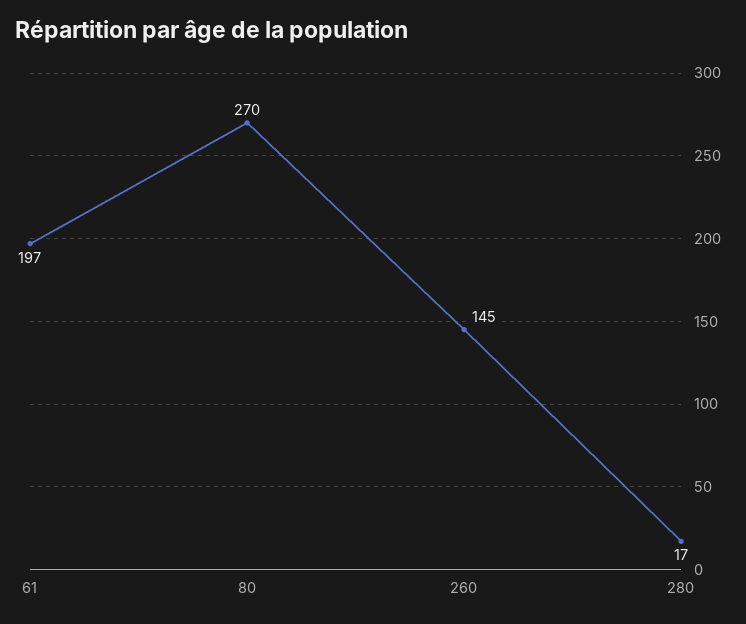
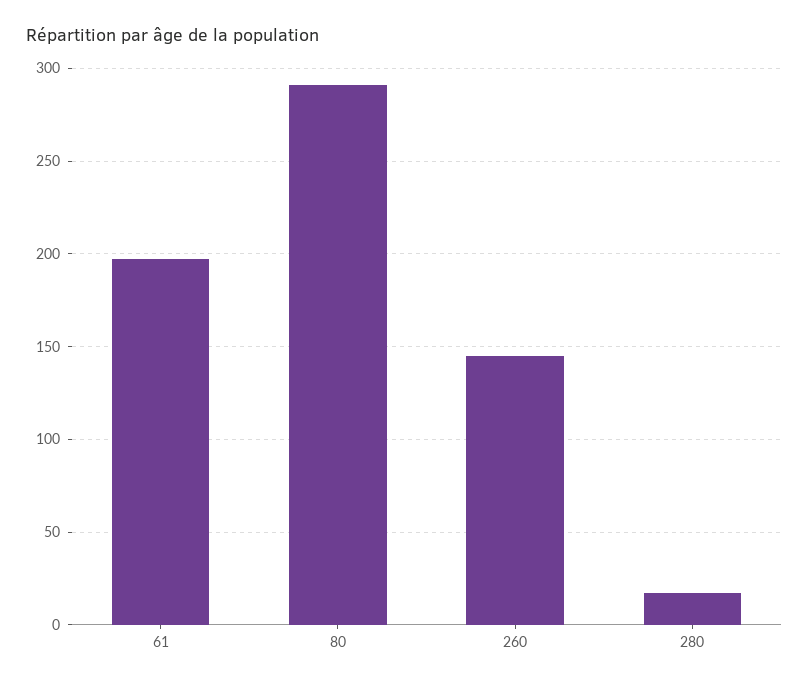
  {
    "61": 197,
-   "80": 270,
+   "80": 290,
    "260": 145,
    "280": 17
  }

